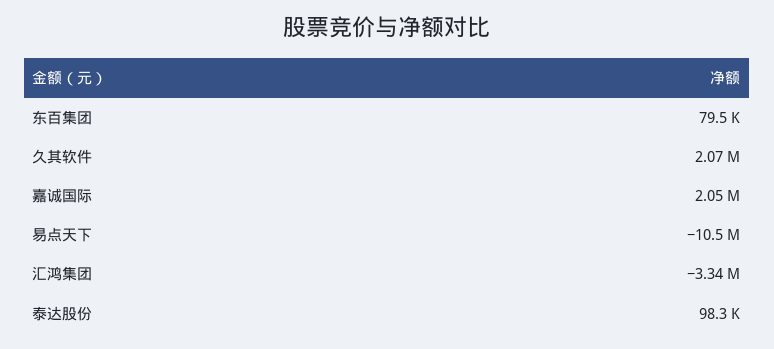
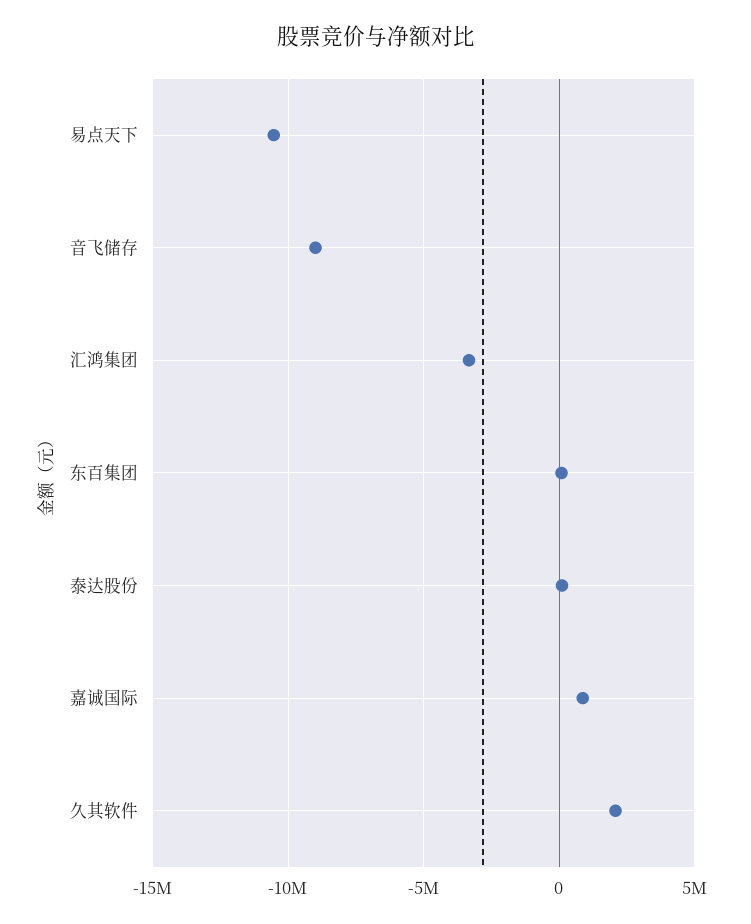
  {
    "东百集团": 79500,
    "久其软件": 2070000,
-   "嘉诚国际": 2050000,
+   "嘉诚国际": 1000000,
    "易点天下": -10500000,
    "汇鸿集团": -3340000,
-   "泰达股份": 98300
+   "泰达股份": 98300,
+   "音飞储存": -9000000
  }

